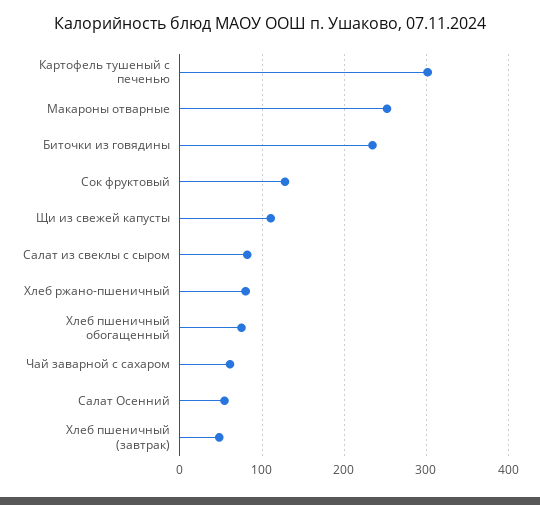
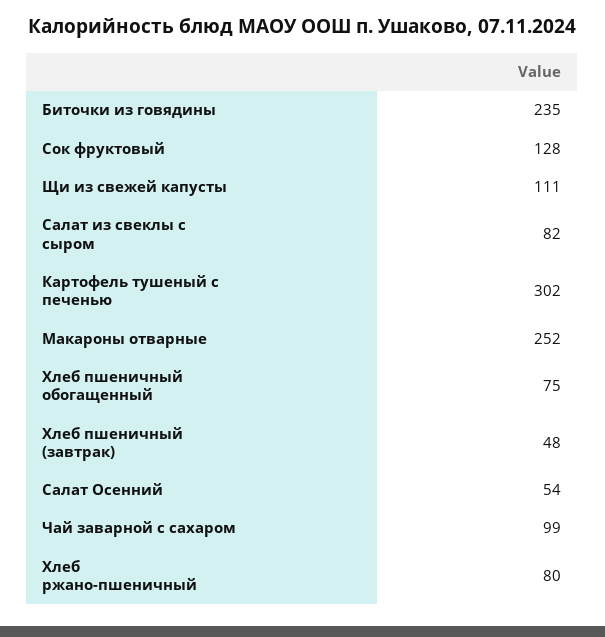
  {
    "Картофель тушеный с печенью": 302,
    "Макароны отварные": 252,
    "Биточки из говядины": 235,
    "Сок фруктовый": 128,
    "Щи из свежей капусты": 111,
    "Салат из свеклы с сыром": 82,
    "Хлеб ржано-пшеничный": 80,
    "Хлеб пшеничный обогащенный": 75,
-   "Чай заварной с сахаром": 60,
+   "Чай заварной с сахаром": 99,
    "Салат Осенний": 54,
    "Хлеб пшеничный (завтрак)": 48
  }

